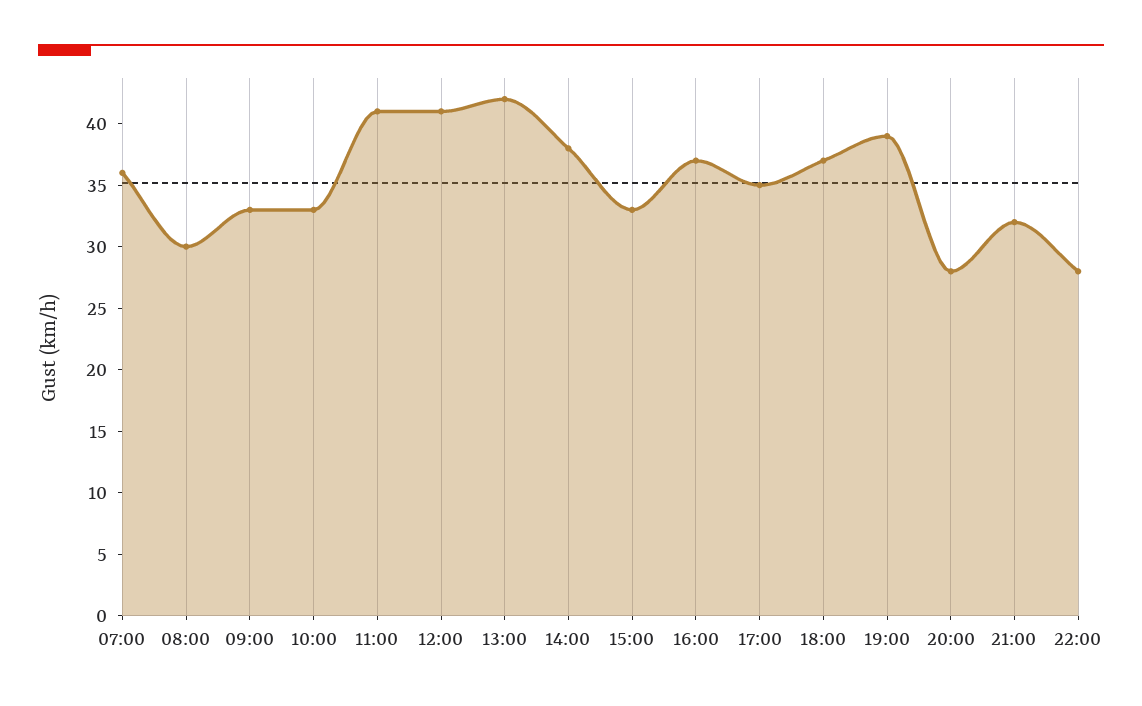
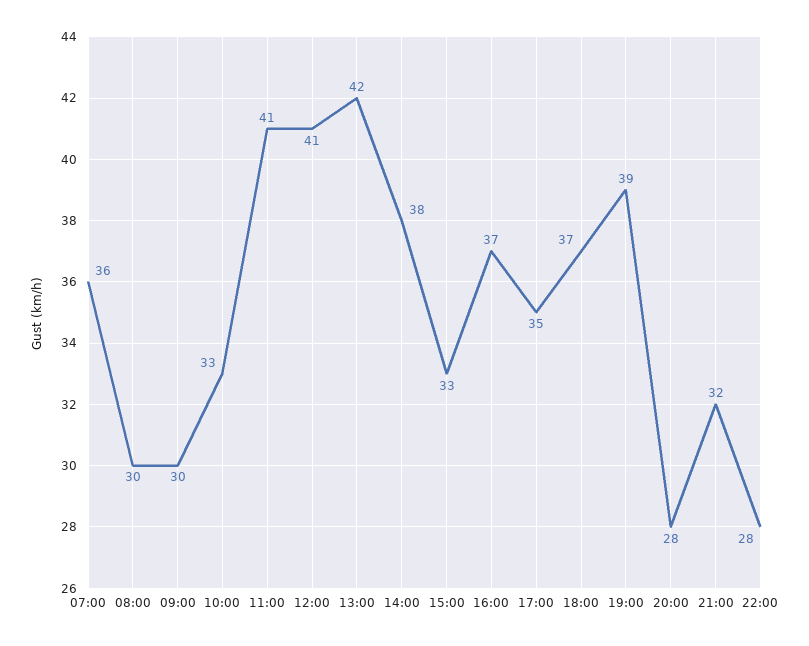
  {
    "07:00": 36,
    "08:00": 30,
-   "09:00": 33,
+   "09:00": 30,
    "10:00": 33,
    "11:00": 41,
    "12:00": 41,
    "13:00": 42,
    "14:00": 38,
    "15:00": 33,
    "16:00": 37,
    "17:00": 35,
    "18:00": 37,
    "19:00": 39,
    "20:00": 28,
    "21:00": 32,
    "22:00": 28
  }

